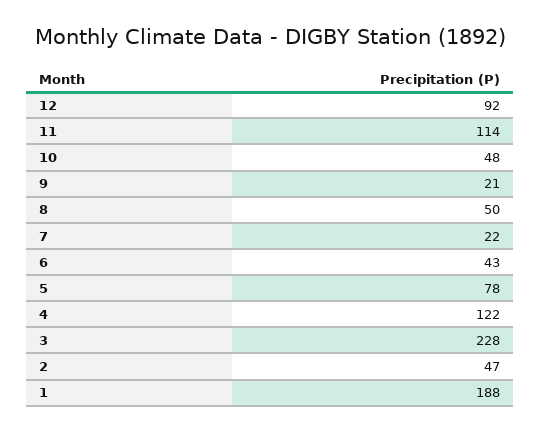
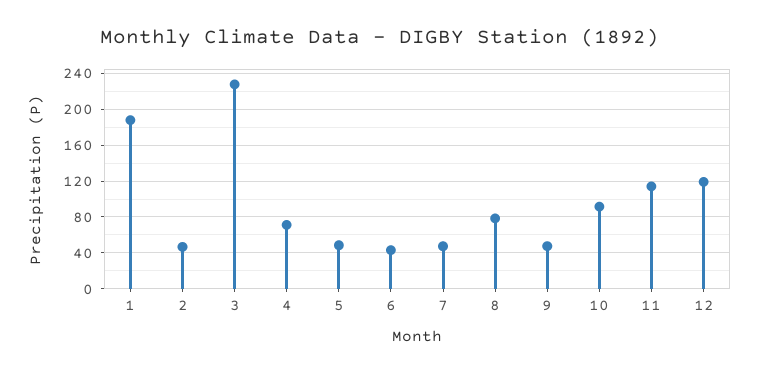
  {
-   "12": 92,
+   "12": 120,
    "11": 114,
-   "10": 48,
+   "10": 90,
-   "9": 21,
+   "9": 50,
-   "8": 50,
+   "8": 80,
-   "7": 22,
+   "7": 50,
    "6": 43,
-   "5": 78,
+   "5": 50,
-   "4": 122,
+   "4": 70,
    "3": 228,
    "2": 47,
    "1": 188
  }

